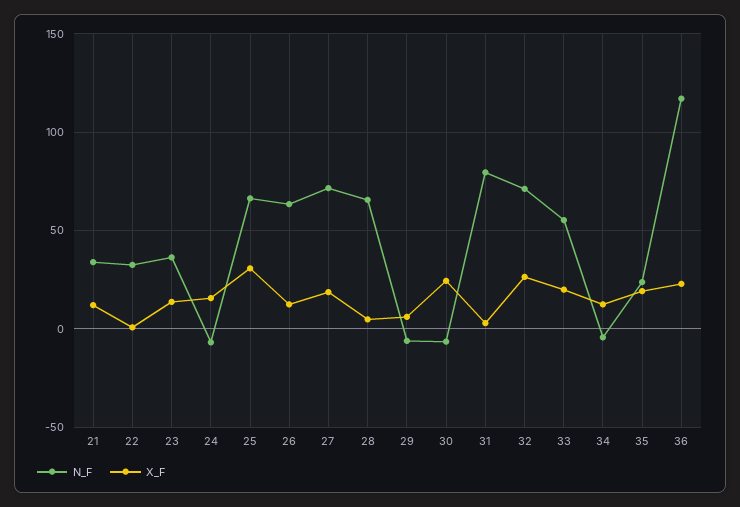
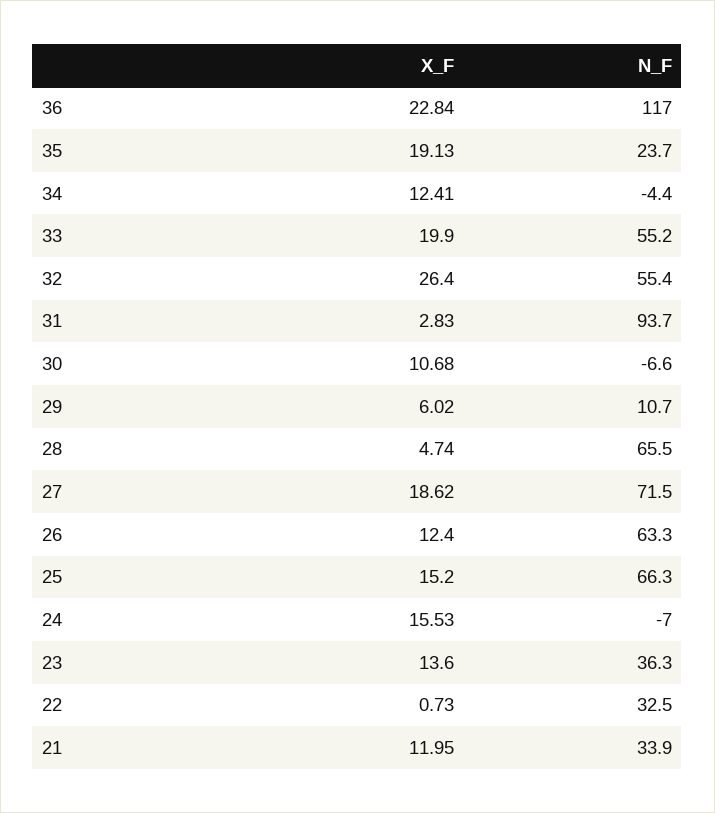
  {
    "N_F": {
      "21": 33.9,
      "22": 32.5,
      "23": 36.3,
      "24": -7,
      "25": 66.3,
      "26": 63.3,
      "27": 71.5,
      "28": 65.5,
-     "29": -5,
+     "29": 10.7,
      "30": -6.6,
-     "31": 80,
+     "31": 93.7,
-     "32": 70,
+     "32": 55.4,
      "33": 55.2,
      "34": -4.4,
      "35": 23.7,
      "36": 117
    },
    "X_F": {
      "21": 11.95,
      "22": 0.73,
      "23": 13.6,
      "24": 15.53,
-     "25": 30,
+     "25": 15.2,
      "26": 12.4,
      "27": 18.62,
      "28": 4.74,
      "29": 6.02,
-     "30": 25,
+     "30": 10.68,
      "31": 2.83,
      "32": 26.4,
      "33": 19.9,
      "34": 12.41,
      "35": 19.13,
      "36": 22.84
    }
  }

